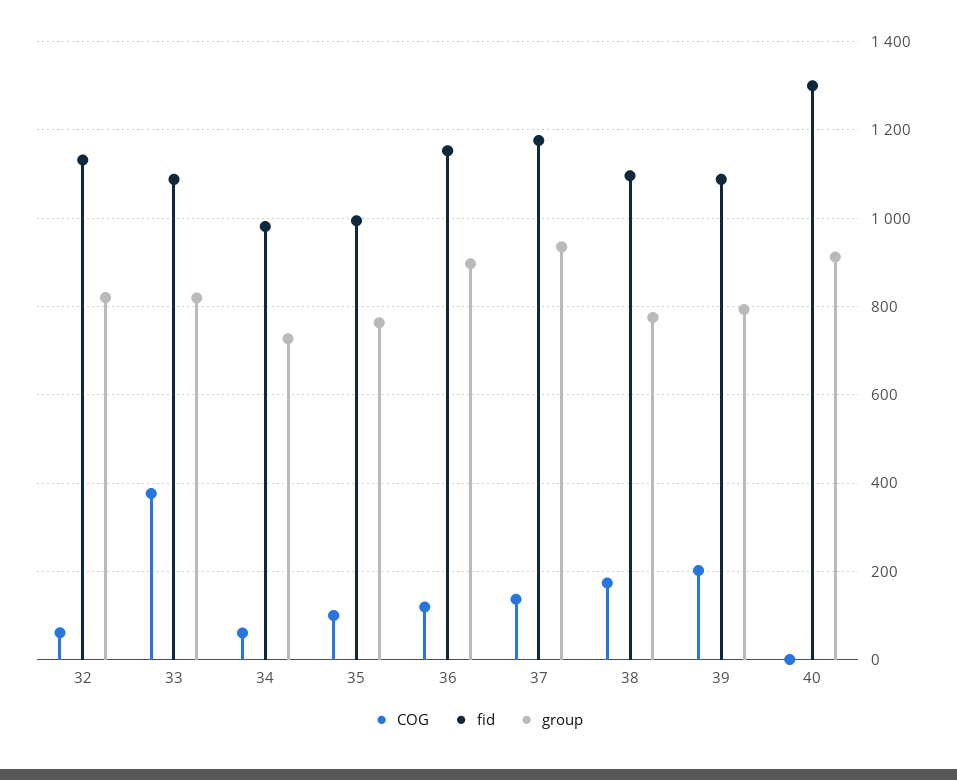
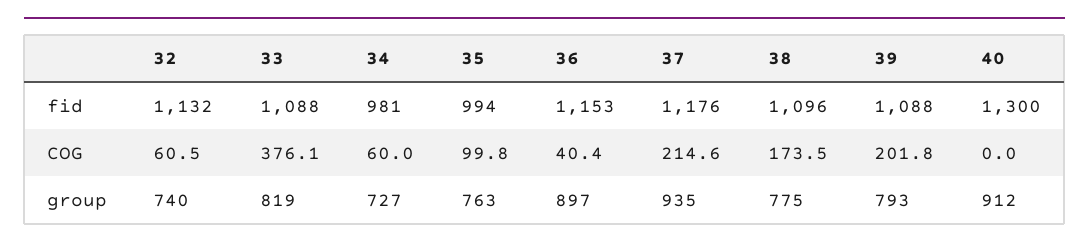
  {
    "COG": {
      "32": 60.5,
      "33": 376.1,
      "34": 60,
      "35": 99.8,
-     "36": 120,
+     "36": 40.4,
-     "37": 140,
+     "37": 214.6,
      "38": 173.5,
      "39": 201.8,
      "40": 0
    },
    "fid": {
      "32": 1132,
      "33": 1088,
      "34": 981,
      "35": 994,
      "36": 1153,
      "37": 1176,
      "38": 1096,
      "39": 1088,
      "40": 1300
    },
    "group": {
-     "32": 820,
+     "32": 740,
      "33": 819,
      "34": 727,
      "35": 763,
      "36": 897,
      "37": 935,
      "38": 775,
      "39": 793,
      "40": 912
    }
  }

